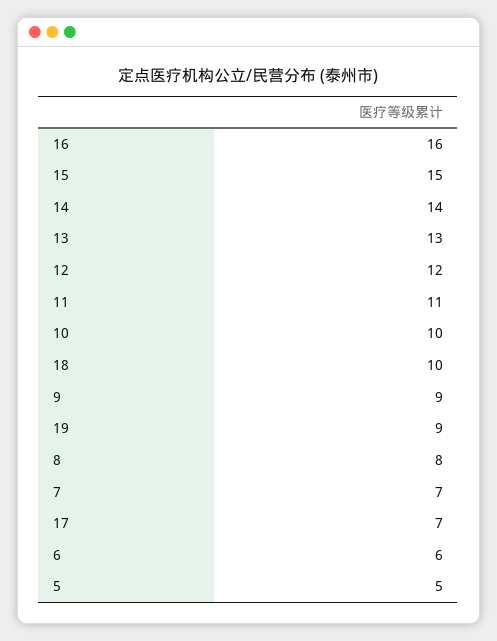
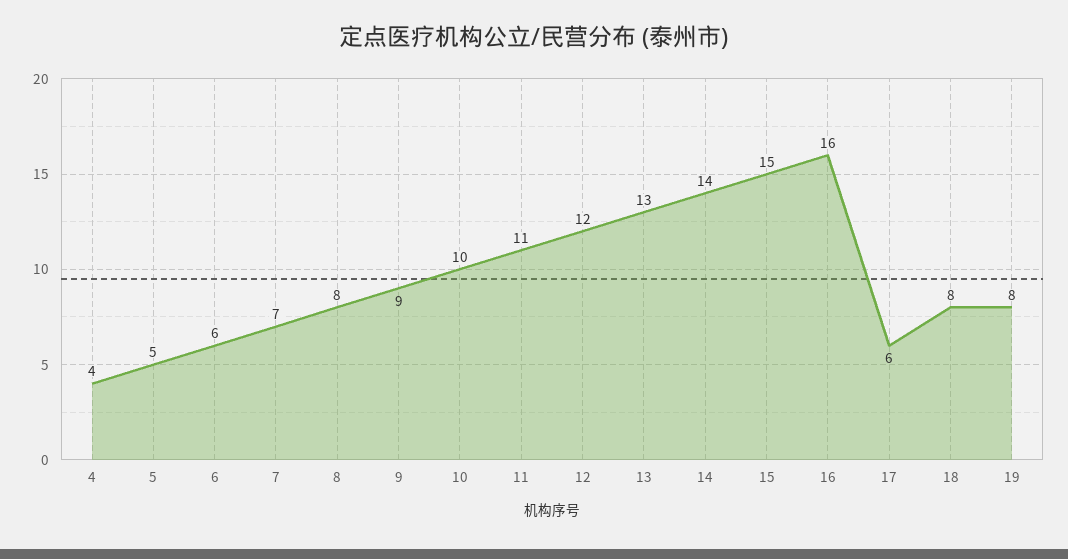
  {
    "16": 16,
    "15": 15,
    "14": 14,
    "13": 13,
    "12": 12,
    "11": 11,
    "10": 10,
-   "18": 10,
+   "18": 8,
    "9": 9,
-   "19": 9,
+   "19": 8,
    "8": 8,
    "7": 7,
-   "17": 7,
+   "17": 6,
    "6": 6,
-   "5": 5
+   "5": 5,
+   "4": 4
  }

